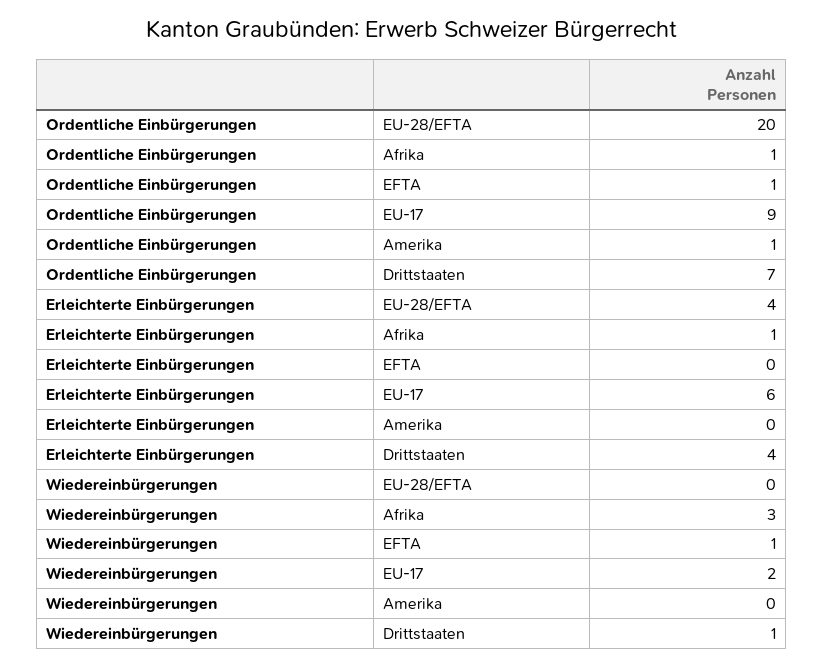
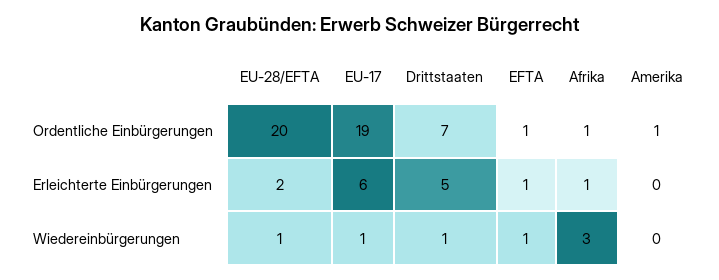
  {
    "Ordentliche Einbürgerungen": {
      "EU-28/EFTA": 20,
      "Afrika": 1,
      "EFTA": 1,
-     "EU-17": 9,
+     "EU-17": 19,
      "Amerika": 1,
      "Drittstaaten": 7
    },
    "Erleichterte Einbürgerungen": {
-     "EU-28/EFTA": 4,
+     "EU-28/EFTA": 2,
      "Afrika": 1,
-     "EFTA": 0,
+     "EFTA": 1,
      "EU-17": 6,
      "Amerika": 0,
-     "Drittstaaten": 4
+     "Drittstaaten": 5
    },
    "Wiedereinbürgerungen": {
-     "EU-28/EFTA": 0,
+     "EU-28/EFTA": 1,
      "Afrika": 3,
      "EFTA": 1,
-     "EU-17": 2,
+     "EU-17": 1,
      "Amerika": 0,
      "Drittstaaten": 1
    }
  }

